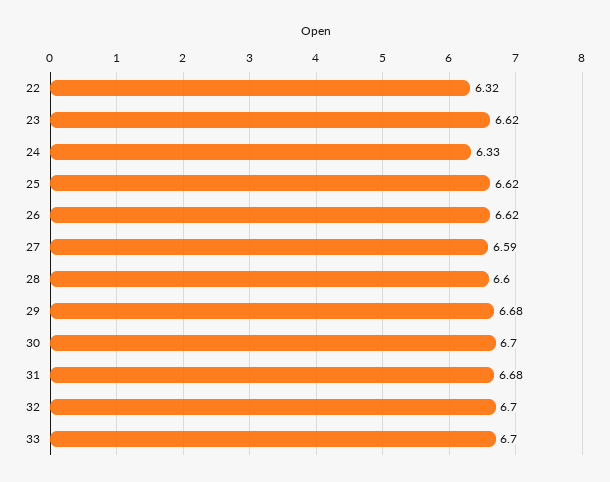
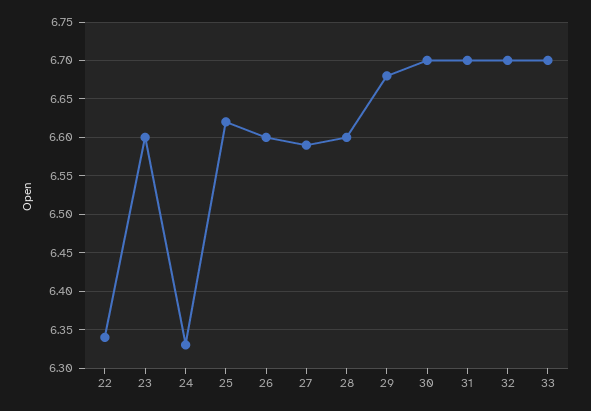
  {
-   "22": 6.32,
+   "22": 6.34,
-   "23": 6.62,
+   "23": 6.6,
    "24": 6.33,
    "25": 6.62,
-   "26": 6.62,
+   "26": 6.6,
    "27": 6.59,
    "28": 6.6,
    "29": 6.68,
    "30": 6.7,
-   "31": 6.68,
+   "31": 6.7,
    "32": 6.7,
    "33": 6.7
  }

